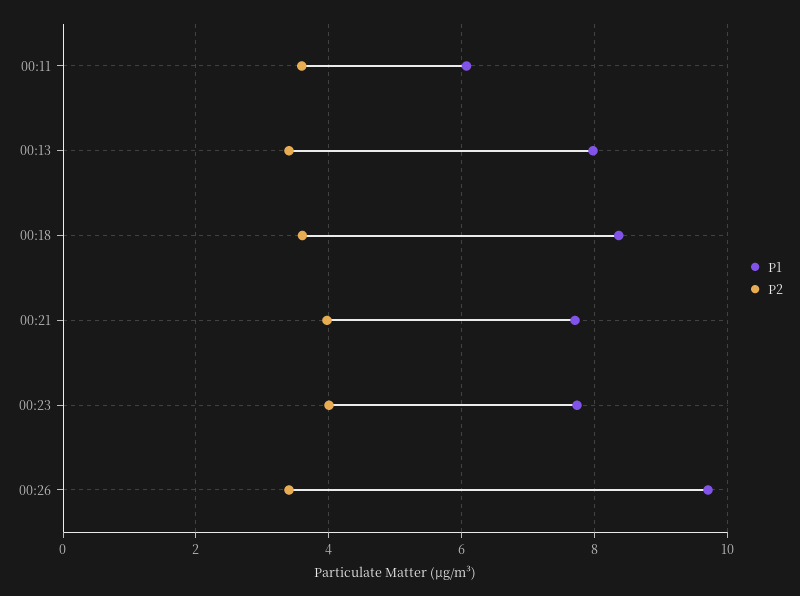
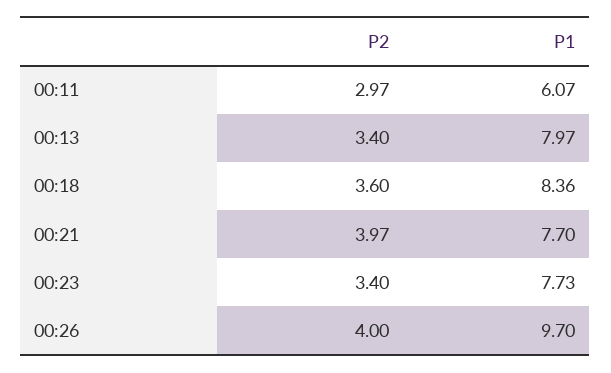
  {
    "P1": {
      "00:11": 6.07,
      "00:13": 7.97,
      "00:18": 8.36,
      "00:21": 7.7,
      "00:23": 7.73,
      "00:26": 9.7
    },
    "P2": {
-     "00:11": 3.6,
+     "00:11": 2.97,
      "00:13": 3.4,
      "00:18": 3.6,
      "00:21": 3.97,
-     "00:23": 4,
+     "00:23": 3.4,
-     "00:26": 3.4
+     "00:26": 4
    }
  }

